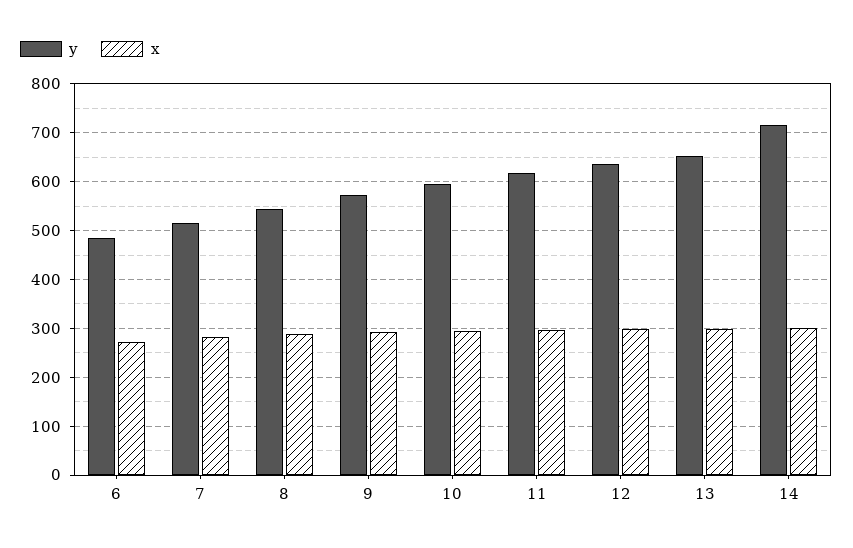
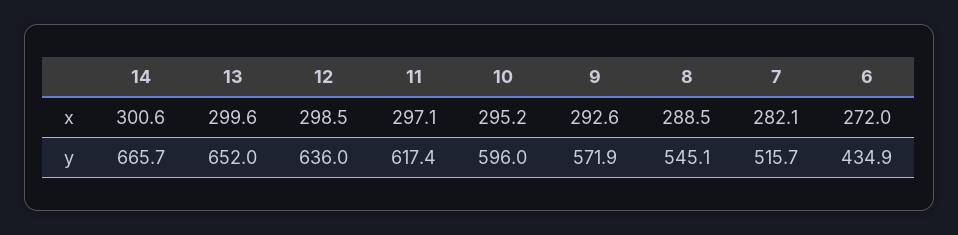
  {
    "y": {
-     "6": 480,
+     "6": 434.9,
      "7": 515.7,
      "8": 545.1,
      "9": 571.9,
      "10": 596,
      "11": 617.4,
      "12": 636,
      "13": 652,
-     "14": 720
+     "14": 665.7
    },
    "x": {
      "6": 272,
      "7": 282.1,
      "8": 288.5,
      "9": 292.6,
      "10": 295.2,
      "11": 297.1,
      "12": 298.5,
      "13": 299.6,
      "14": 300.6
    }
  }

